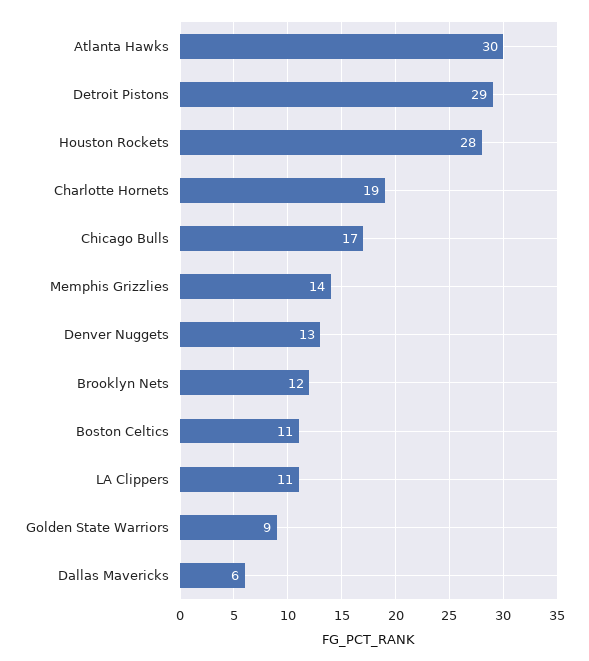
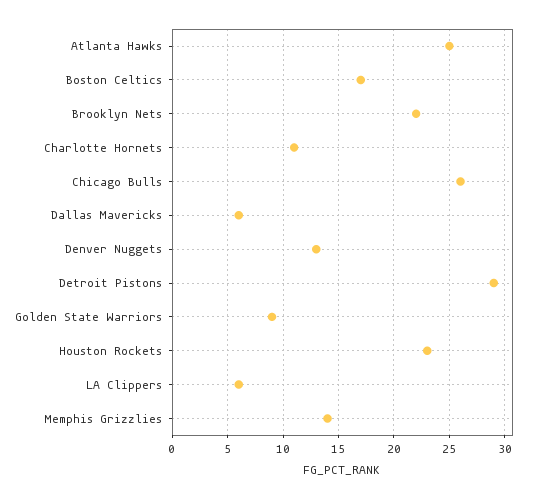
  {
-   "Atlanta Hawks": 30,
+   "Atlanta Hawks": 25,
    "Detroit Pistons": 29,
-   "Houston Rockets": 28,
+   "Houston Rockets": 23,
-   "Charlotte Hornets": 19,
+   "Charlotte Hornets": 11,
-   "Chicago Bulls": 17,
+   "Chicago Bulls": 26,
    "Memphis Grizzlies": 14,
    "Denver Nuggets": 13,
-   "Brooklyn Nets": 12,
+   "Brooklyn Nets": 22,
-   "Boston Celtics": 11,
+   "Boston Celtics": 17,
-   "LA Clippers": 11,
+   "LA Clippers": 6,
    "Golden State Warriors": 9,
    "Dallas Mavericks": 6
  }

